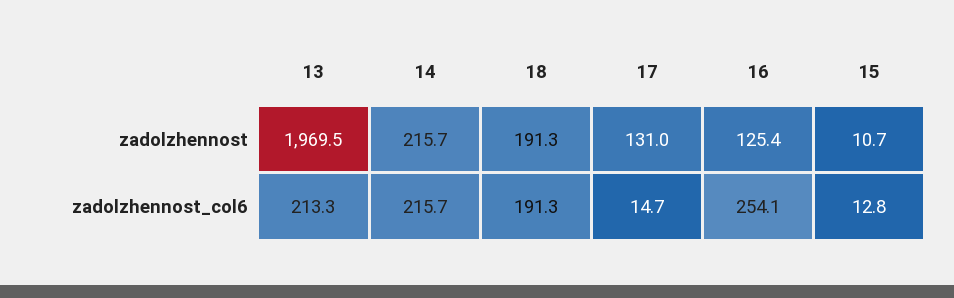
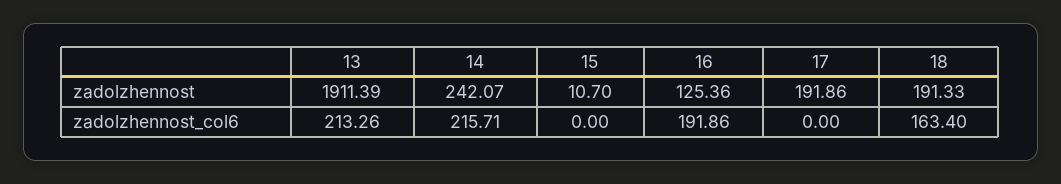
  {
    "13": {
-     "zadolzhennost": 1969.5,
+     "zadolzhennost": 1911.39,
      "zadolzhennost_col6": 213.26
    },
    "14": {
-     "zadolzhennost": 215.7,
+     "zadolzhennost": 242.07,
      "zadolzhennost_col6": 215.71
    },
    "18": {
      "zadolzhennost": 191.33,
-     "zadolzhennost_col6": 191.3
+     "zadolzhennost_col6": 163.4
    },
    "17": {
-     "zadolzhennost": 131,
+     "zadolzhennost": 191.86,
-     "zadolzhennost_col6": 14.7
+     "zadolzhennost_col6": 0
    },
    "16": {
      "zadolzhennost": 125.36,
-     "zadolzhennost_col6": 254.1
+     "zadolzhennost_col6": 191.86
    },
    "15": {
      "zadolzhennost": 10.7,
-     "zadolzhennost_col6": 12.8
+     "zadolzhennost_col6": 0
    }
  }

